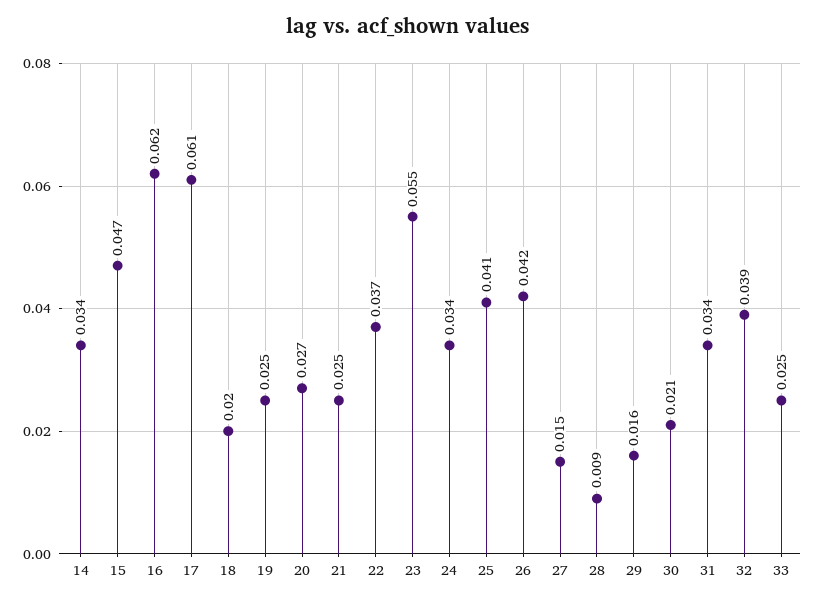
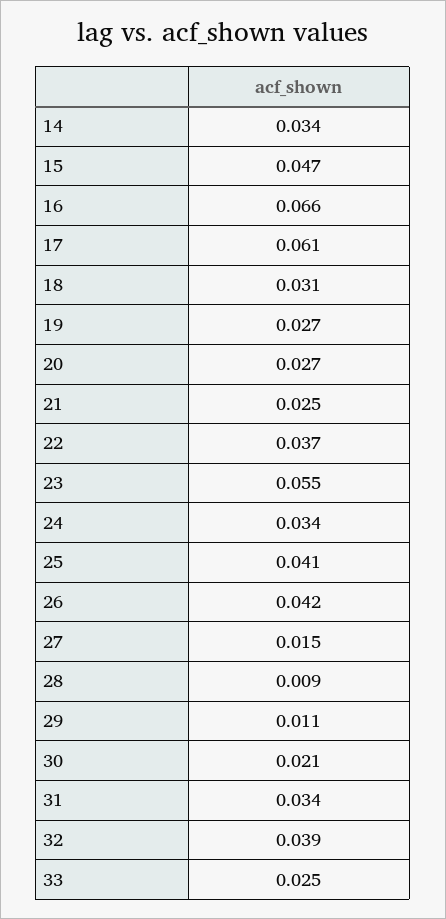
  {
    "14": 0.034,
    "15": 0.047,
-   "16": 0.062,
+   "16": 0.066,
    "17": 0.061,
-   "18": 0.02,
+   "18": 0.031,
-   "19": 0.025,
+   "19": 0.027,
    "20": 0.027,
    "21": 0.025,
    "22": 0.037,
    "23": 0.055,
    "24": 0.034,
    "25": 0.041,
    "26": 0.042,
    "27": 0.015,
    "28": 0.009,
-   "29": 0.016,
+   "29": 0.011,
    "30": 0.021,
    "31": 0.034,
    "32": 0.039,
    "33": 0.025
  }

